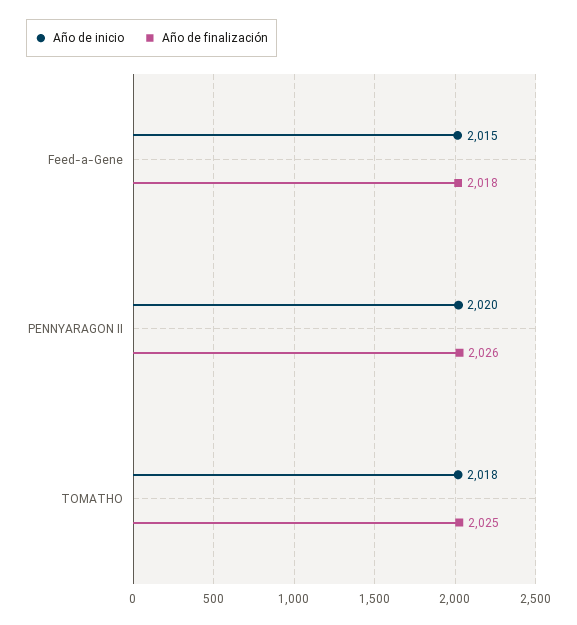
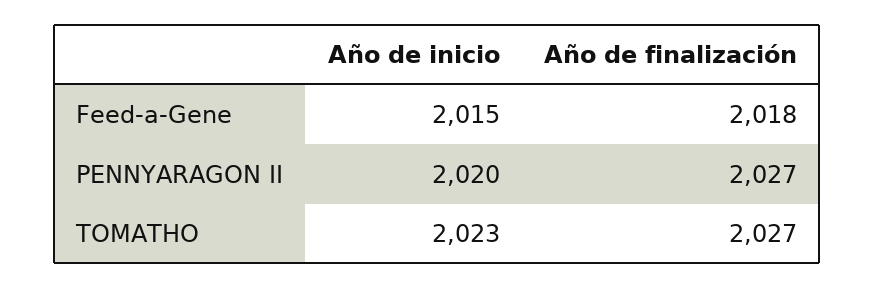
  {
    "Año de inicio": {
      "Feed-a-Gene": 2015,
      "PENNYARAGON II": 2020,
-     "TOMATHO": 2018
+     "TOMATHO": 2023
    },
    "Año de finalización": {
      "Feed-a-Gene": 2018,
-     "PENNYARAGON II": 2026,
+     "PENNYARAGON II": 2027,
-     "TOMATHO": 2025
+     "TOMATHO": 2027
    }
  }

